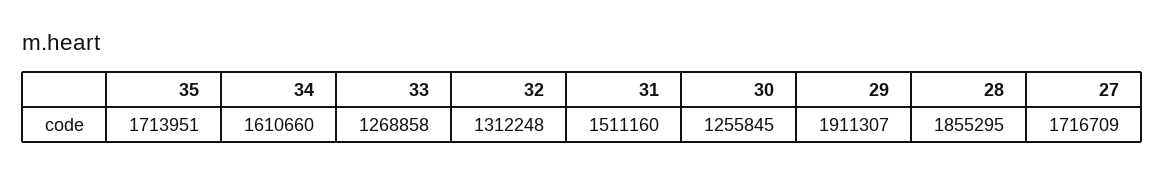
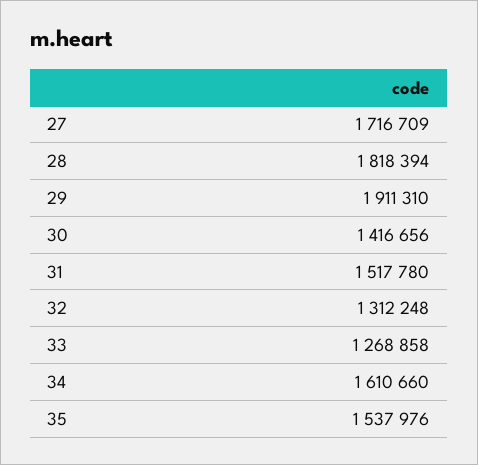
  {
-   "35": 1713951,
+   "35": 1537976,
    "34": 1610660,
    "33": 1268858,
    "32": 1312248,
-   "31": 1511160,
+   "31": 1517780,
-   "30": 1255845,
+   "30": 1416656,
-   "29": 1911307,
+   "29": 1911310,
-   "28": 1855295,
+   "28": 1818394,
    "27": 1716709
  }

